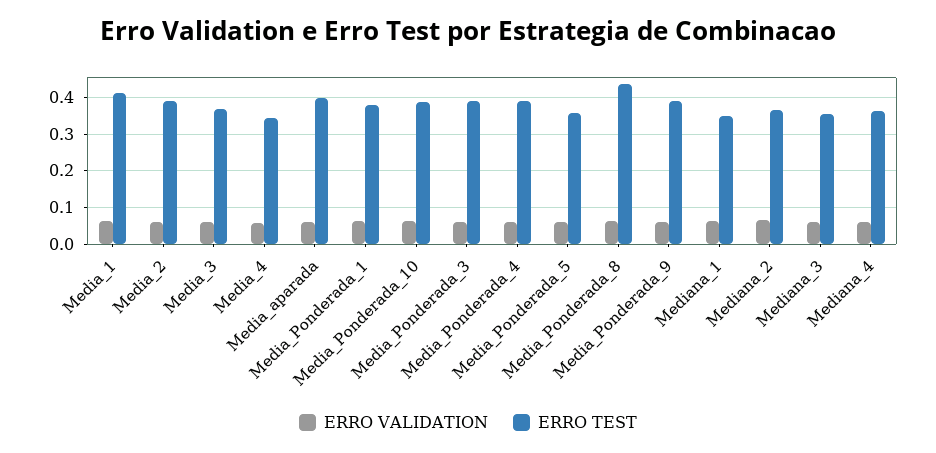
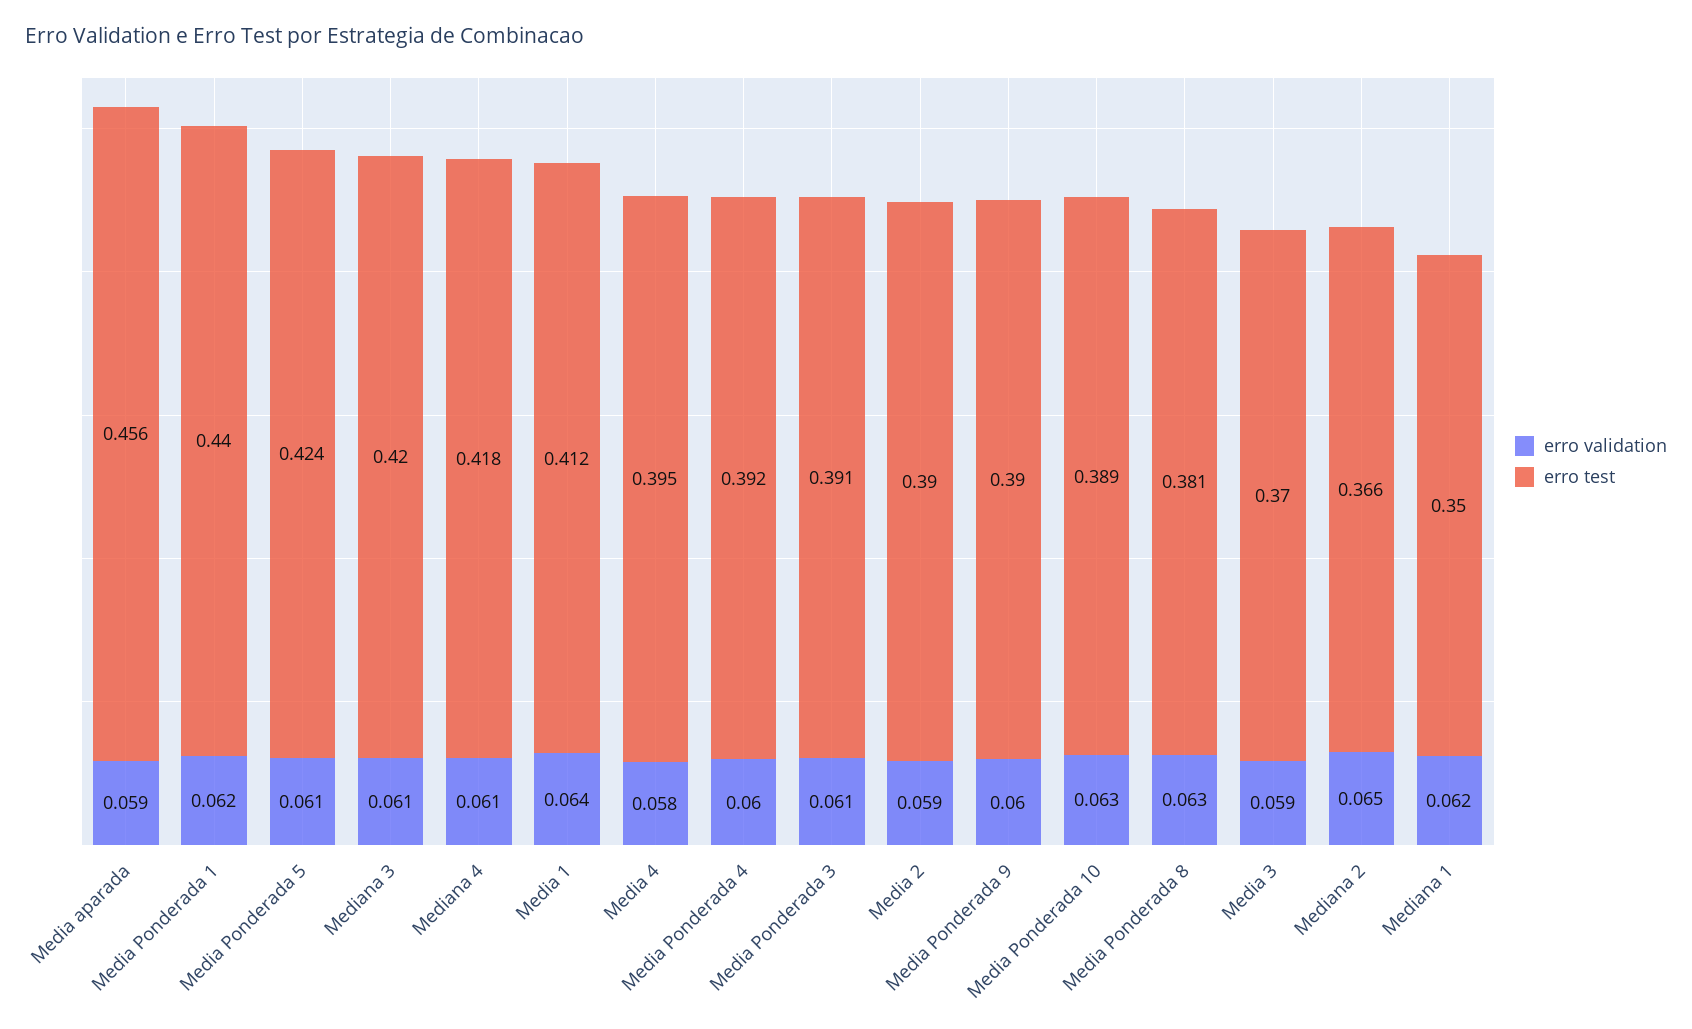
  {
    "ERRO VALIDATION": {
      "Media_1": 0.064,
      "Media_2": 0.059,
      "Media_3": 0.059,
      "Media_4": 0.058,
      "Media_aparada": 0.059,
      "Media_Ponderada_1": 0.062,
      "Media_Ponderada_10": 0.063,
      "Media_Ponderada_3": 0.061,
      "Media_Ponderada_4": 0.06,
      "Media_Ponderada_5": 0.061,
      "Media_Ponderada_8": 0.063,
      "Media_Ponderada_9": 0.06,
      "Mediana_1": 0.062,
      "Mediana_2": 0.065,
      "Mediana_3": 0.061,
      "Mediana_4": 0.061
    },
    "ERRO TEST": {
      "Media_1": 0.412,
      "Media_2": 0.39,
      "Media_3": 0.37,
-     "Media_4": 0.34,
+     "Media_4": 0.395,
-     "Media_aparada": 0.4,
+     "Media_aparada": 0.456,
-     "Media_Ponderada_1": 0.38,
+     "Media_Ponderada_1": 0.44,
      "Media_Ponderada_10": 0.389,
      "Media_Ponderada_3": 0.391,
      "Media_Ponderada_4": 0.392,
-     "Media_Ponderada_5": 0.36,
+     "Media_Ponderada_5": 0.424,
-     "Media_Ponderada_8": 0.44,
+     "Media_Ponderada_8": 0.381,
      "Media_Ponderada_9": 0.39,
      "Mediana_1": 0.35,
      "Mediana_2": 0.366,
-     "Mediana_3": 0.36,
+     "Mediana_3": 0.42,
-     "Mediana_4": 0.36
+     "Mediana_4": 0.418
    }
  }

